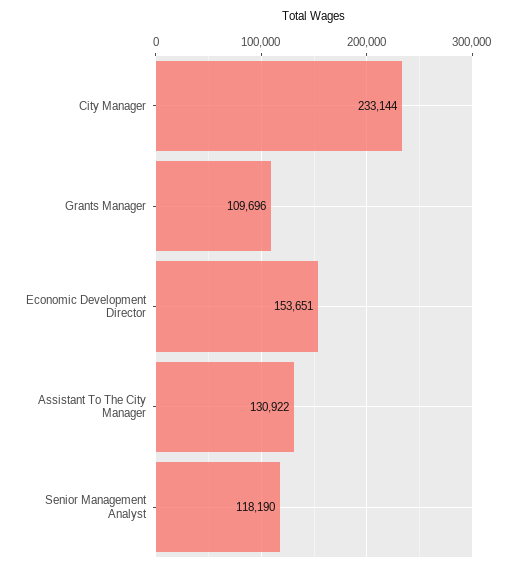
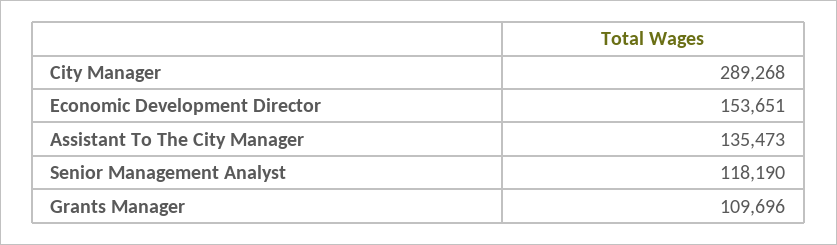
  {
-   "City Manager": 233144,
+   "City Manager": 289268,
    "Grants Manager": 109696,
    "Economic Development Director": 153651,
-   "Assistant To The City Manager": 130922,
+   "Assistant To The City Manager": 135473,
    "Senior Management Analyst": 118190
  }

